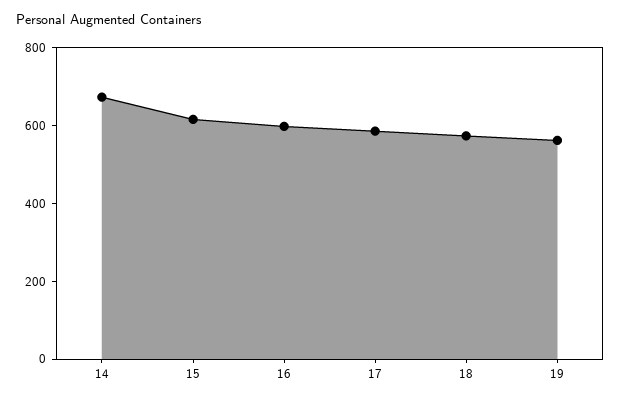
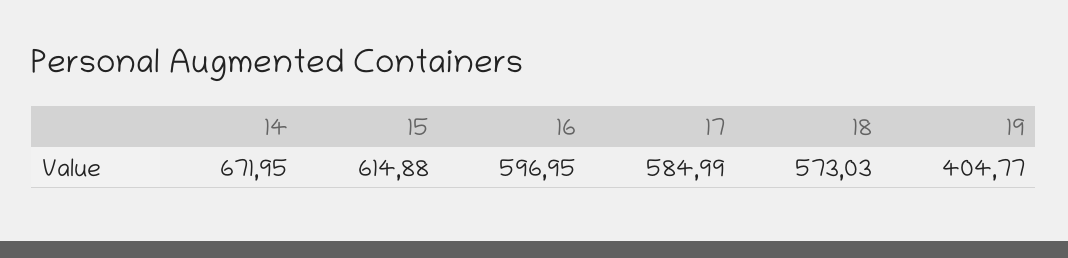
  {
    "14": 671.95,
    "15": 614.88,
    "16": 596.95,
    "17": 584.99,
    "18": 573.03,
-   "19": 550
+   "19": 404.77
  }

